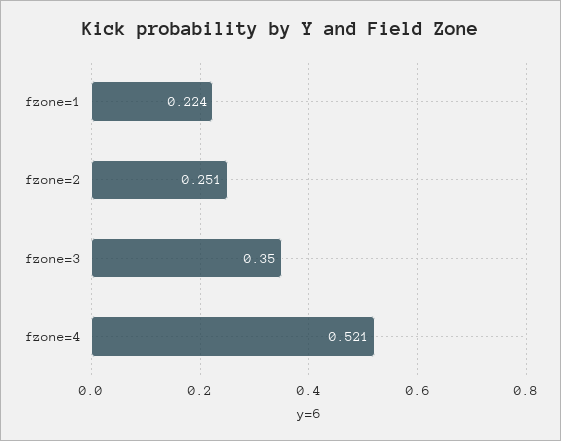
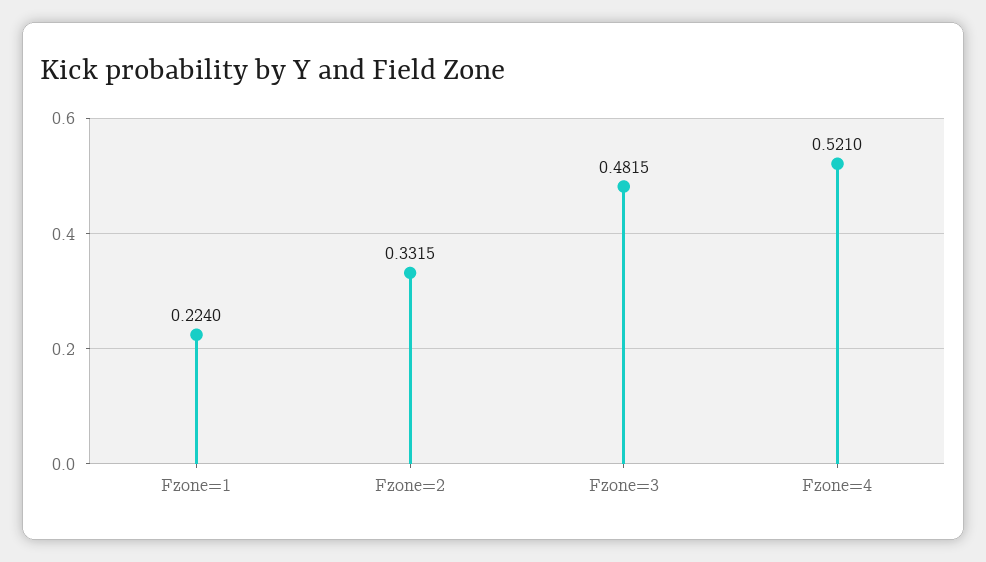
  {
    "fzone=1": 0.224,
-   "fzone=2": 0.251,
+   "fzone=2": 0.3315,
-   "fzone=3": 0.35,
+   "fzone=3": 0.4815,
    "fzone=4": 0.521
  }

